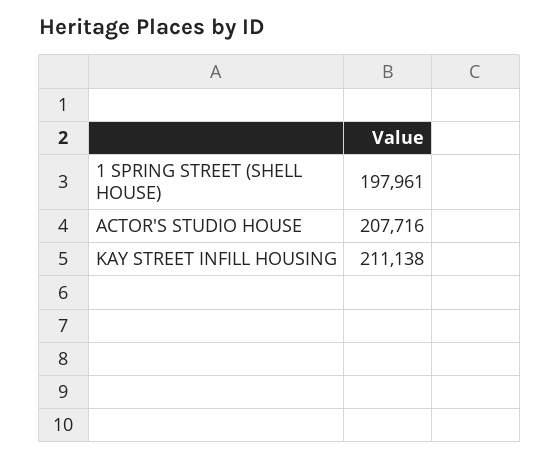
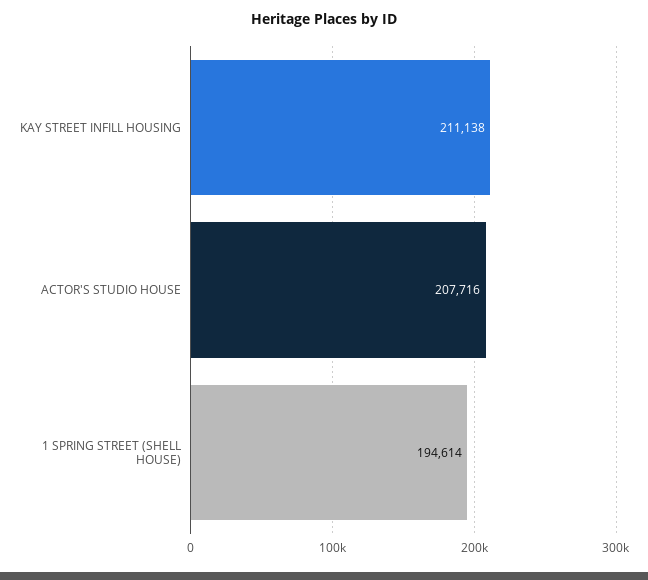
  {
-   "1 SPRING STREET (SHELL HOUSE)": 197961,
+   "1 SPRING STREET (SHELL HOUSE)": 194614,
    "ACTOR'S STUDIO HOUSE": 207716,
    "KAY STREET INFILL HOUSING": 211138
  }

